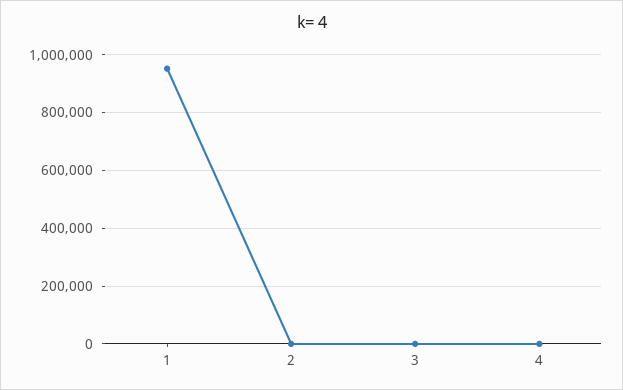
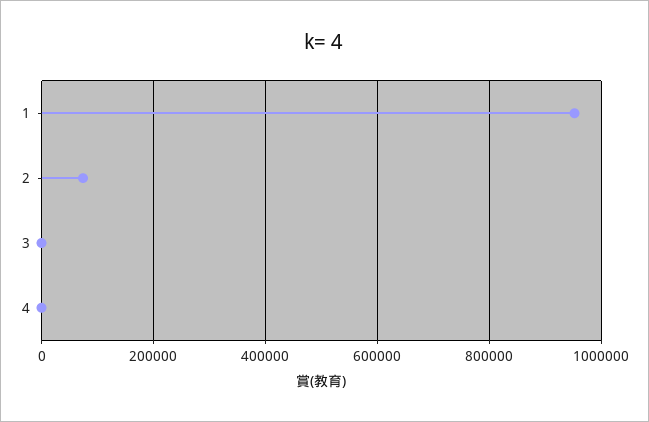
  {
    "1": 960000,
-   "2": 0,
+   "2": 80000,
    "3": 0,
    "4": 0
  }

